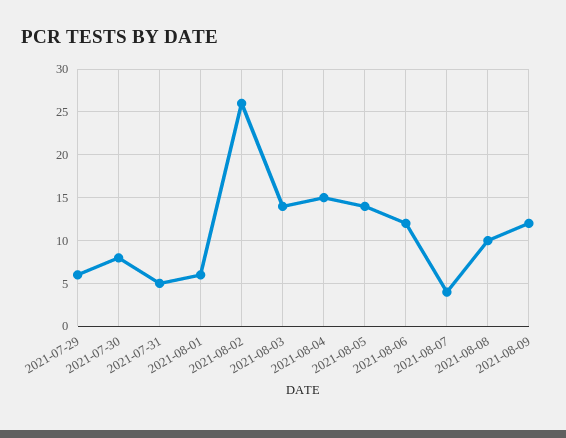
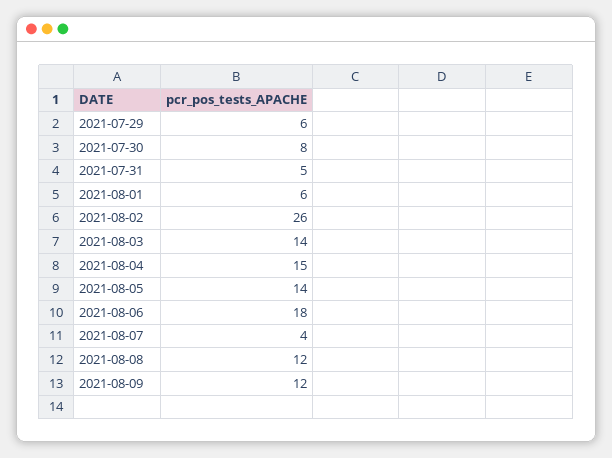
  {
    "2021-07-29": 6,
    "2021-07-30": 8,
    "2021-07-31": 5,
    "2021-08-01": 6,
    "2021-08-02": 26,
    "2021-08-03": 14,
    "2021-08-04": 15,
    "2021-08-05": 14,
-   "2021-08-06": 12,
+   "2021-08-06": 18,
    "2021-08-07": 4,
-   "2021-08-08": 10,
+   "2021-08-08": 12,
    "2021-08-09": 12
  }

